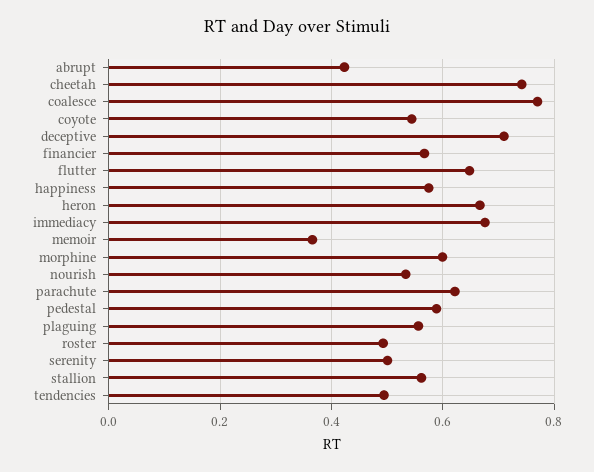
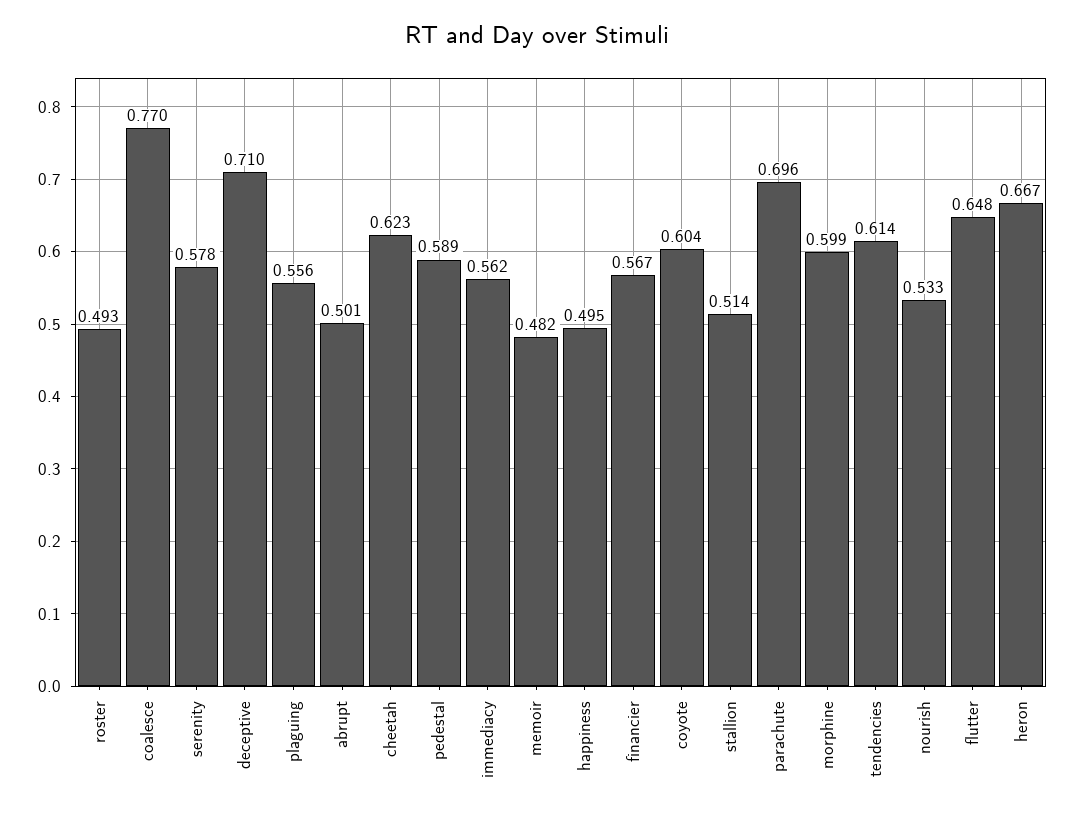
  {
-   "abrupt": 0.42,
+   "abrupt": 0.501,
-   "cheetah": 0.74,
+   "cheetah": 0.623,
    "coalesce": 0.77,
-   "coyote": 0.54,
+   "coyote": 0.604,
    "deceptive": 0.71,
    "financier": 0.567,
    "flutter": 0.648,
-   "happiness": 0.58,
+   "happiness": 0.495,
    "heron": 0.667,
-   "immediacy": 0.68,
+   "immediacy": 0.562,
-   "memoir": 0.36,
+   "memoir": 0.482,
    "morphine": 0.599,
    "nourish": 0.533,
-   "parachute": 0.62,
+   "parachute": 0.696,
    "pedestal": 0.589,
    "plaguing": 0.556,
    "roster": 0.493,
-   "serenity": 0.5,
+   "serenity": 0.578,
-   "stallion": 0.56,
+   "stallion": 0.514,
-   "tendencies": 0.5
+   "tendencies": 0.614
  }

